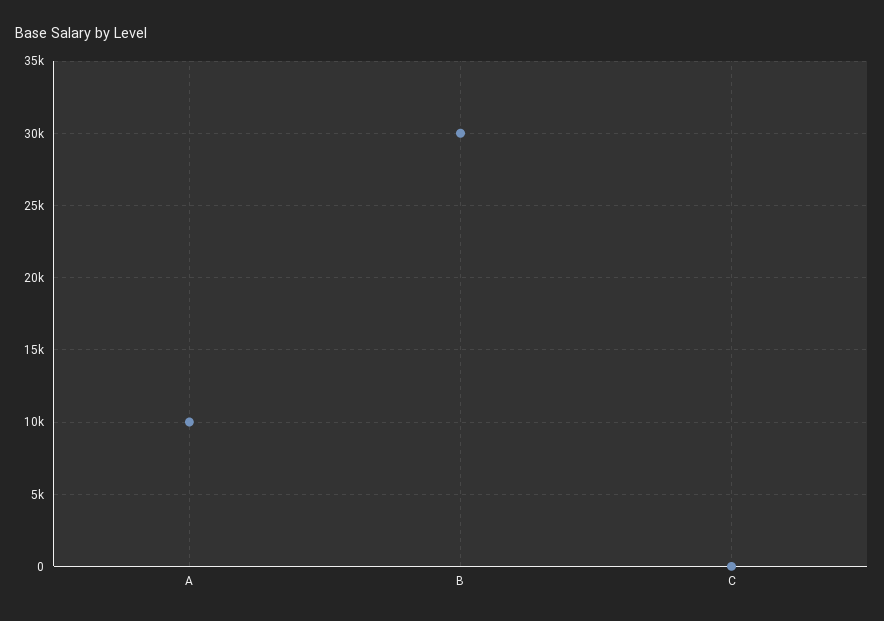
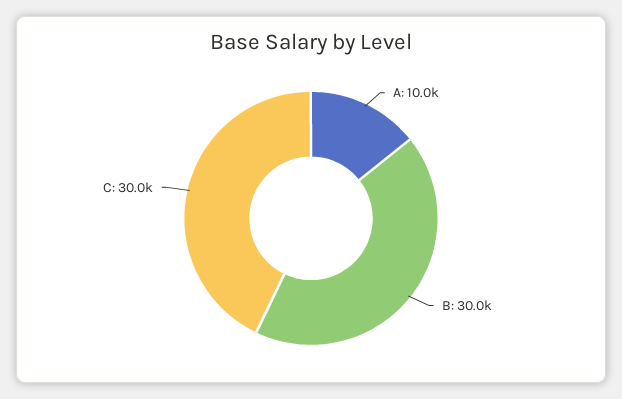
  {
    "A": 10000,
    "B": 30000,
-   "C": 0
+   "C": 30000
  }

